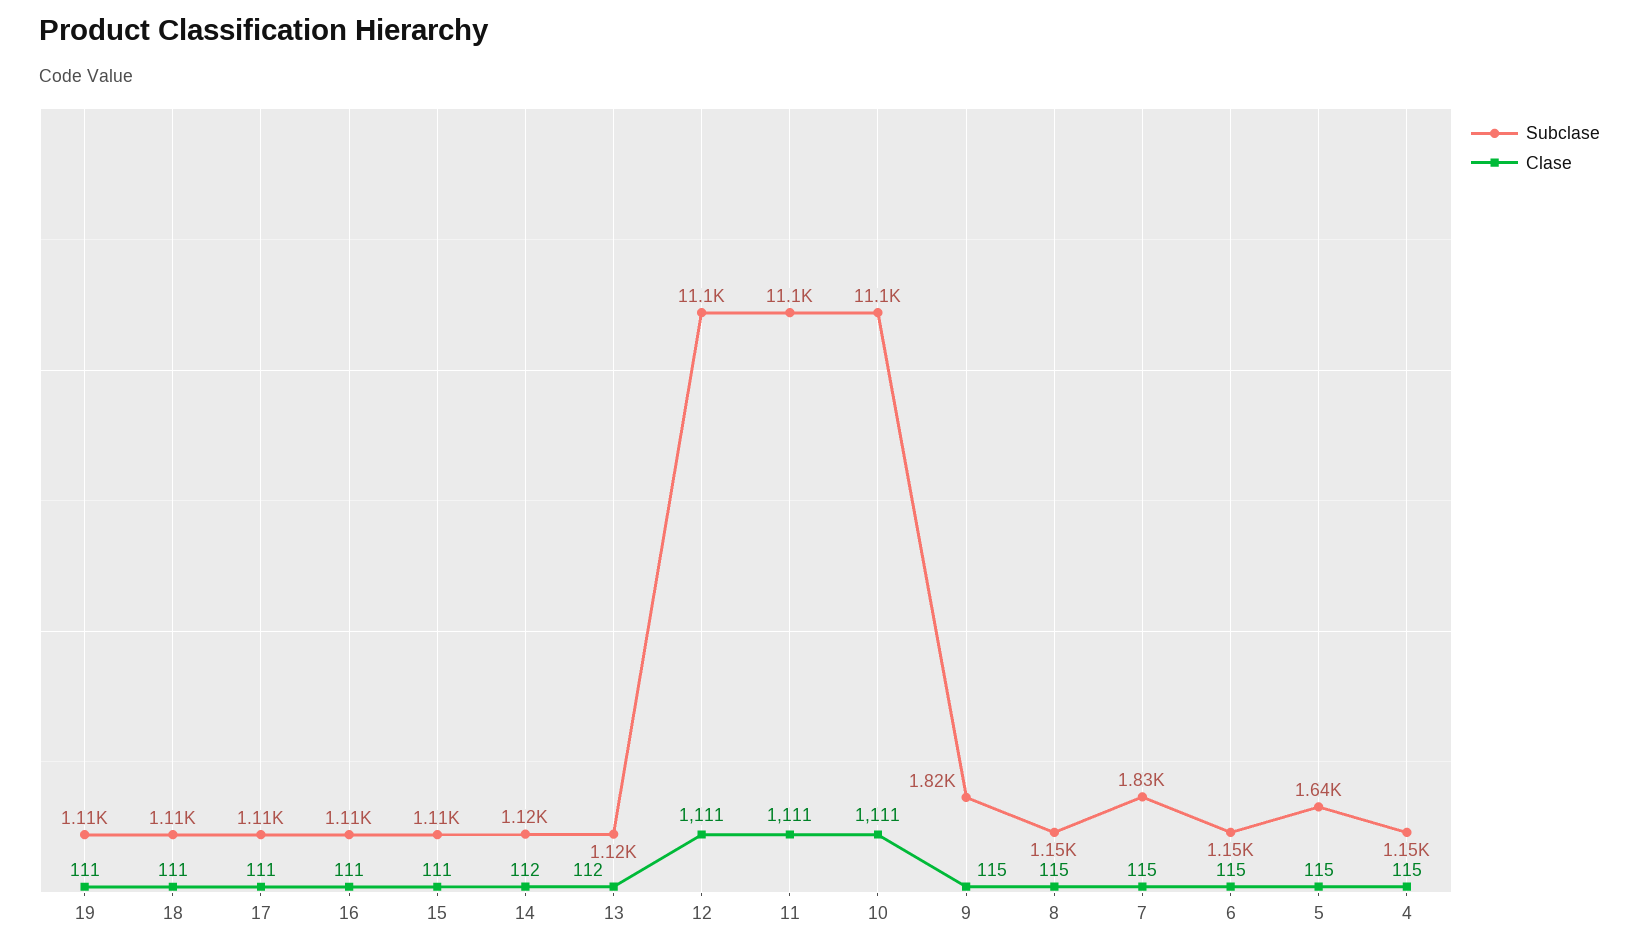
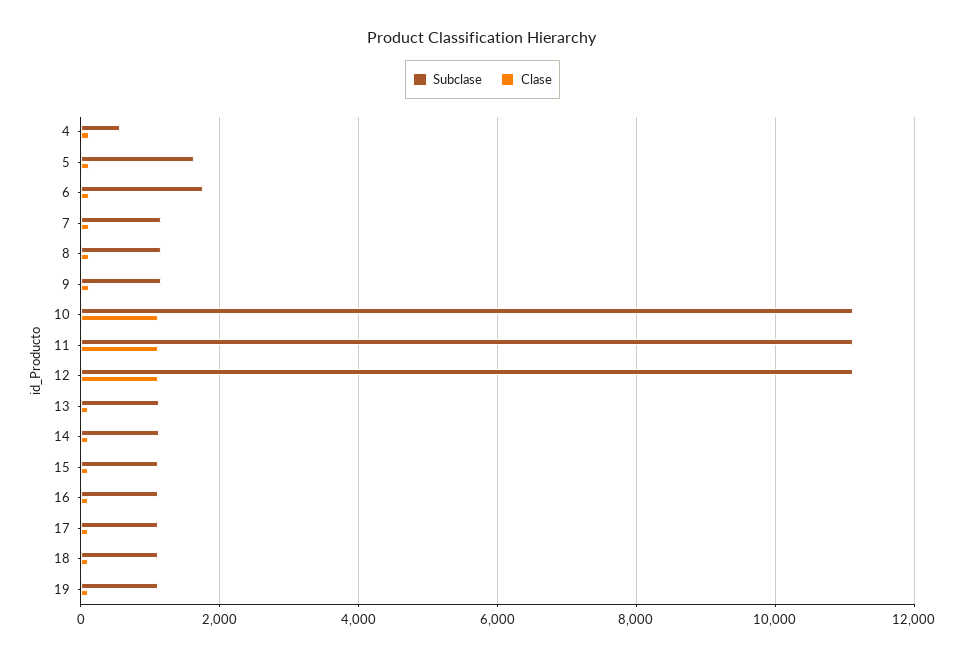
  {
    "Subclase": {
      "19": 1110,
      "18": 1110,
      "17": 1110,
      "16": 1110,
      "15": 1110,
      "14": 1120,
      "13": 1120,
      "12": 11100,
      "11": 11100,
      "10": 11100,
-     "9": 1820,
+     "9": 1200,
      "8": 1150,
-     "7": 1830,
+     "7": 1200,
-     "6": 1150,
+     "6": 1800,
      "5": 1640,
-     "4": 1150
+     "4": 600
    },
    "Clase": {
      "19": 111,
      "18": 111,
      "17": 111,
      "16": 111,
      "15": 111,
      "14": 112,
      "13": 112,
      "12": 1111,
      "11": 1111,
      "10": 1111,
      "9": 115,
      "8": 115,
      "7": 115,
      "6": 115,
      "5": 115,
      "4": 115
    }
  }

